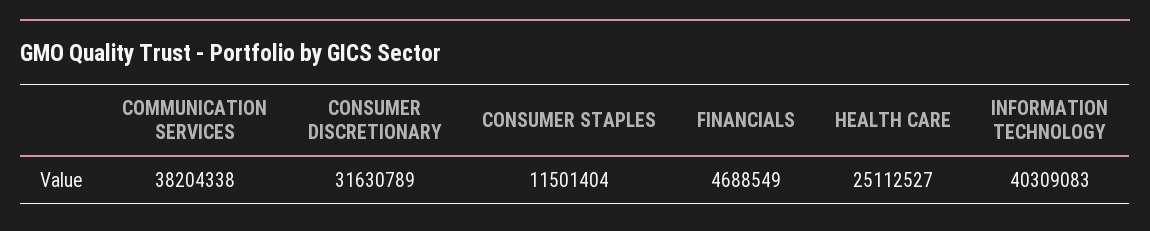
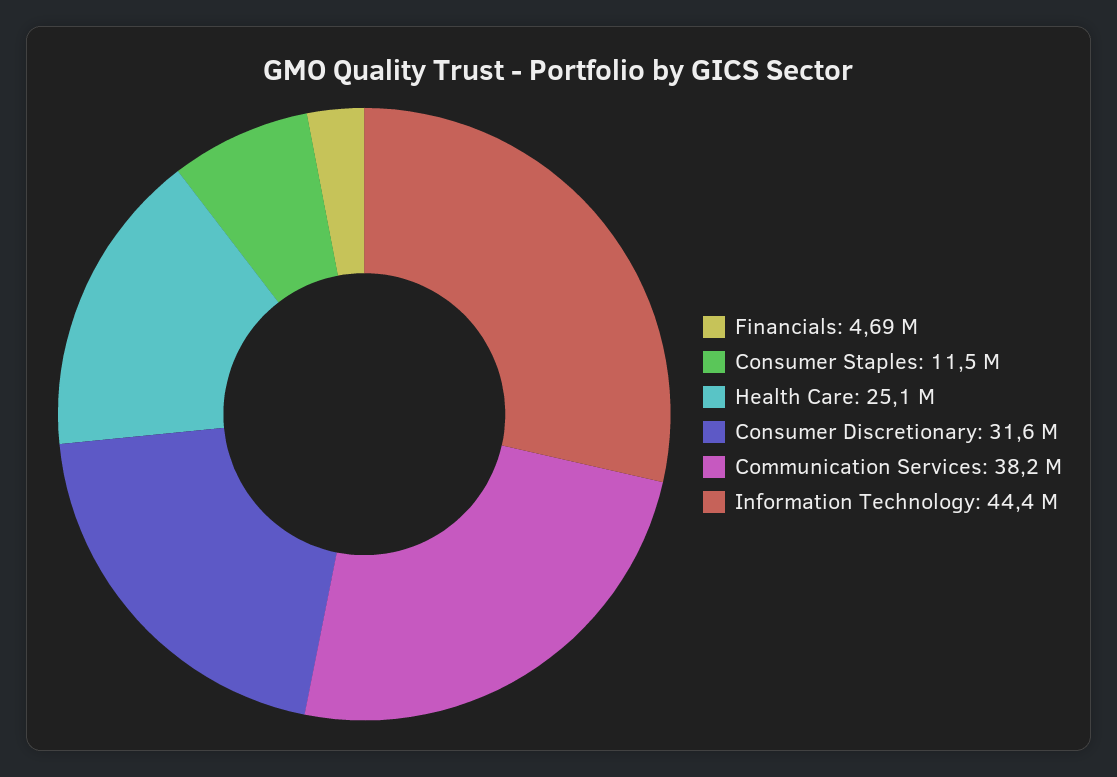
  {
    "COMMUNICATION SERVICES": 38204338,
    "CONSUMER DISCRETIONARY": 31630789,
    "CONSUMER STAPLES": 11501404,
    "FINANCIALS": 4688549,
    "HEALTH CARE": 25112527,
-   "INFORMATION TECHNOLOGY": 40309083
+   "INFORMATION TECHNOLOGY": 44400000
  }

